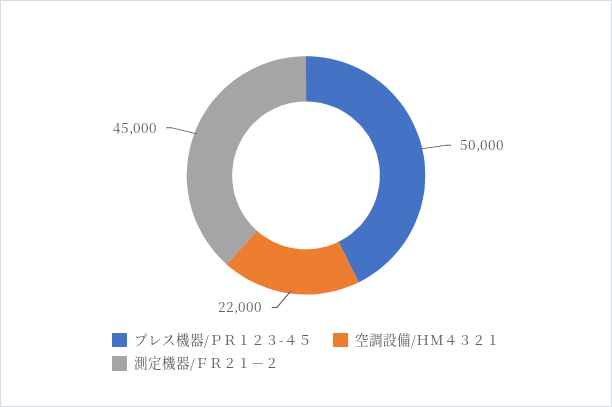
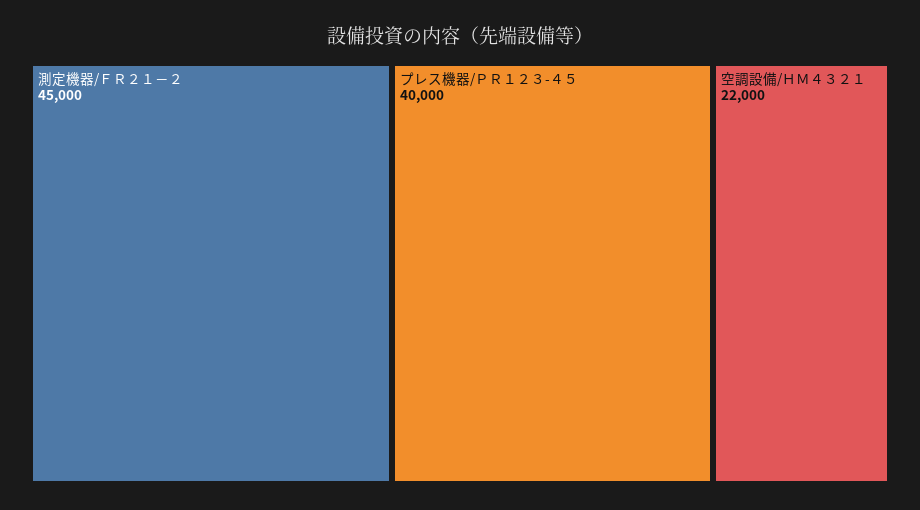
  {
-   "プレス機器/ＰＲ１２３-４５": 50000,
+   "プレス機器/ＰＲ１２３-４５": 40000,
    "空調設備/ＨＭ４３２１": 22000,
    "測定機器/ＦＲ２１－２": 45000
  }

